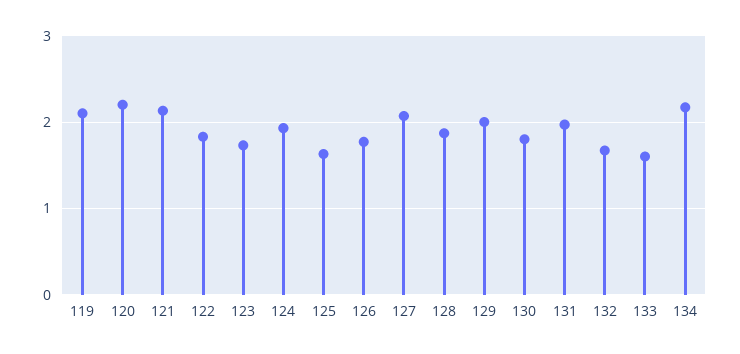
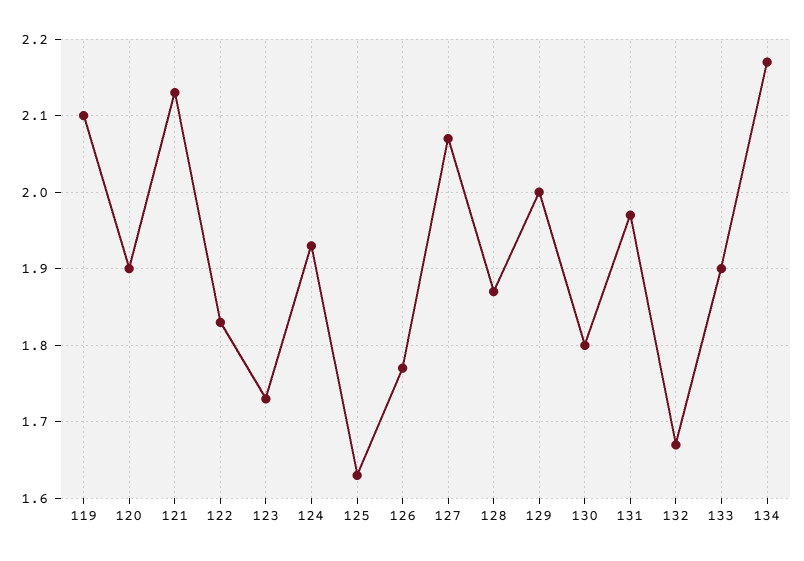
  {
    "119": 2.1,
-   "120": 2.2,
+   "120": 1.9,
    "121": 2.13,
    "122": 1.83,
    "123": 1.73,
    "124": 1.93,
    "125": 1.63,
    "126": 1.77,
    "127": 2.07,
    "128": 1.87,
    "129": 2,
    "130": 1.8,
    "131": 1.97,
    "132": 1.67,
-   "133": 1.6,
+   "133": 1.9,
    "134": 2.17
  }

